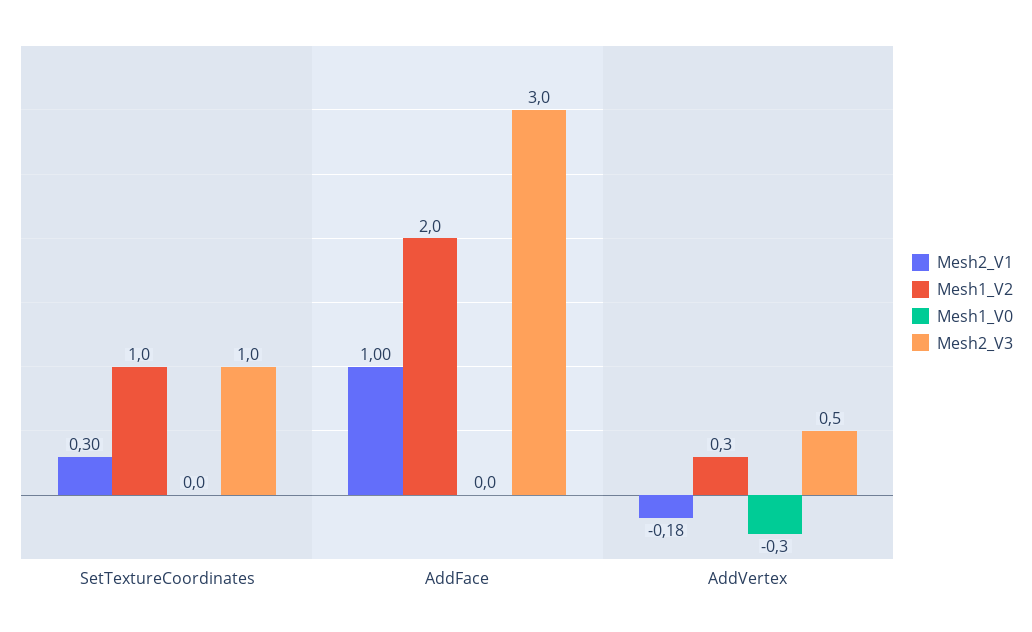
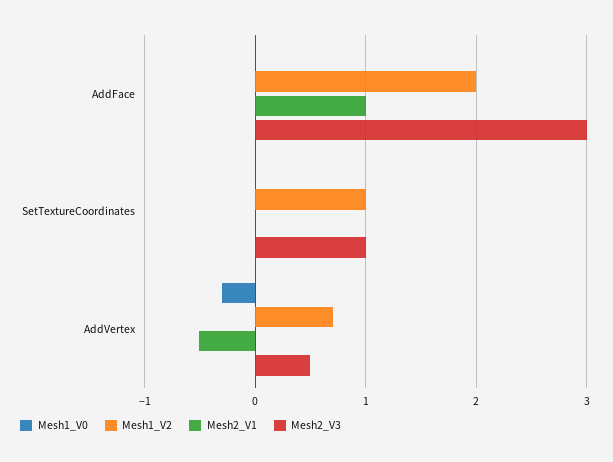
  {
    "Mesh2_V1": {
-     "SetTextureCoordinates": 0.3,
+     "SetTextureCoordinates": 0,
      "AddFace": 1,
-     "AddVertex": -0.18
+     "AddVertex": -0.5
    },
    "Mesh1_V2": {
      "SetTextureCoordinates": 1,
      "AddFace": 2,
-     "AddVertex": 0.3
+     "AddVertex": 0.7
    },
    "Mesh1_V0": {
      "SetTextureCoordinates": 0,
      "AddFace": 0,
      "AddVertex": -0.3
    },
    "Mesh2_V3": {
      "SetTextureCoordinates": 1,
      "AddFace": 3,
      "AddVertex": 0.5
    }
  }

